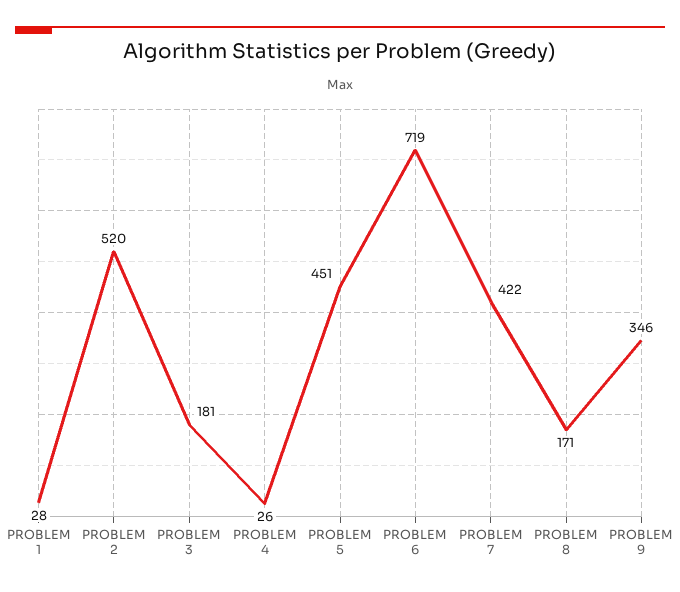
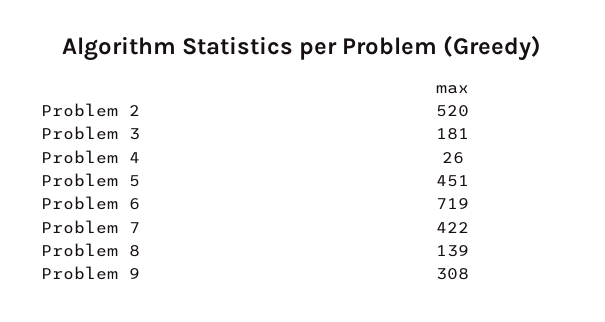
  {
-   "PROBLEM 1": 28,
    "PROBLEM 2": 520,
    "PROBLEM 3": 181,
    "PROBLEM 4": 26,
    "PROBLEM 5": 451,
    "PROBLEM 6": 719,
    "PROBLEM 7": 422,
-   "PROBLEM 8": 171,
+   "PROBLEM 8": 139,
-   "PROBLEM 9": 346
+   "PROBLEM 9": 308
  }

